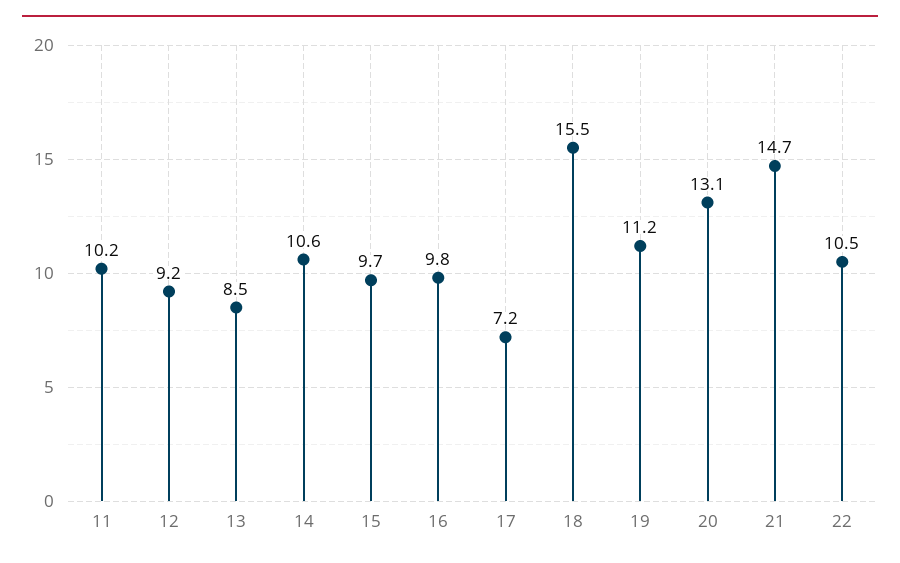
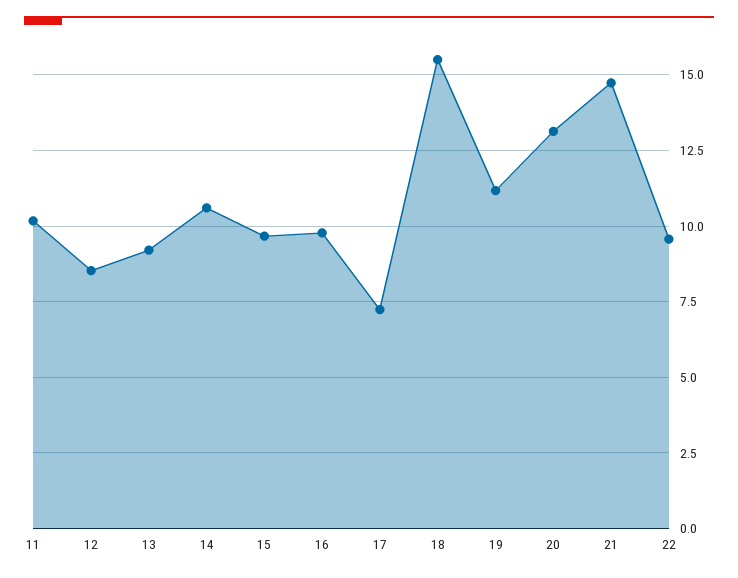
  {
    "11": 10.2,
-   "12": 9.2,
+   "12": 8.5,
-   "13": 8.5,
+   "13": 9.25,
    "14": 10.6,
    "15": 9.7,
    "16": 9.8,
    "17": 7.2,
    "18": 15.5,
    "19": 11.2,
    "20": 13.1,
    "21": 14.7,
-   "22": 10.5
+   "22": 9.5
  }

